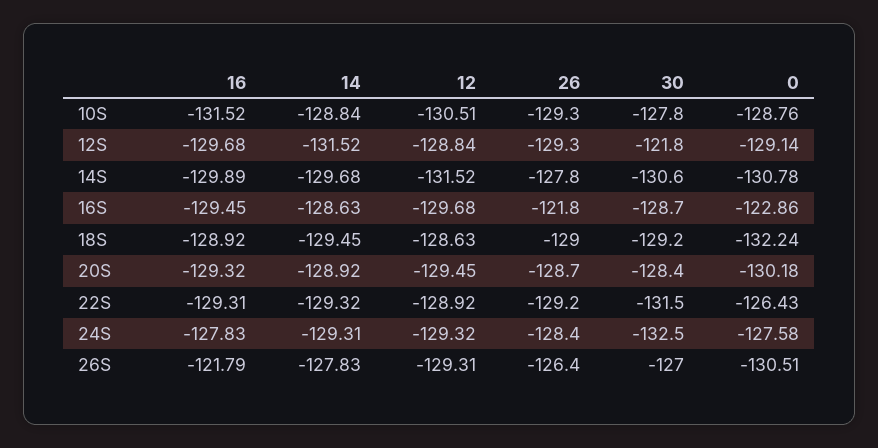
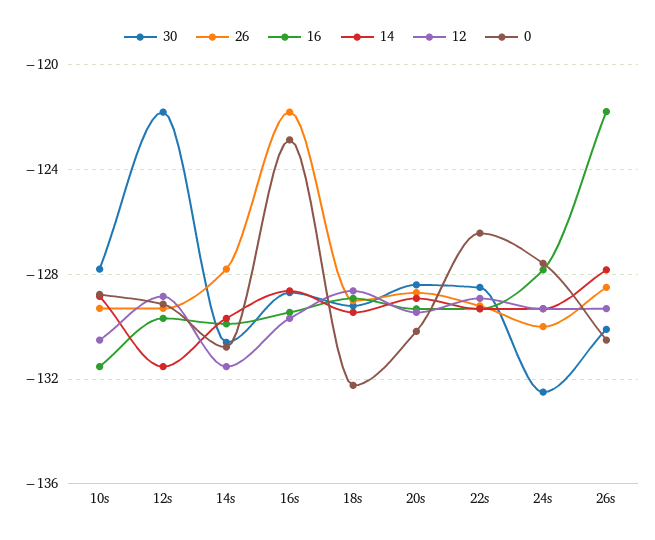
  {
    "16": {
      "10S": -131.52,
      "12S": -129.68,
      "14S": -129.89,
      "16S": -129.45,
      "18S": -128.92,
      "20S": -129.32,
      "22S": -129.31,
      "24S": -127.83,
      "26S": -121.79
    },
    "14": {
      "10S": -128.84,
      "12S": -131.52,
      "14S": -129.68,
      "16S": -128.63,
      "18S": -129.45,
      "20S": -128.92,
      "22S": -129.32,
      "24S": -129.31,
      "26S": -127.83
    },
    "12": {
      "10S": -130.51,
      "12S": -128.84,
      "14S": -131.52,
      "16S": -129.68,
      "18S": -128.63,
      "20S": -129.45,
      "22S": -128.92,
      "24S": -129.32,
      "26S": -129.31
    },
    "26": {
      "10S": -129.3,
      "12S": -129.3,
      "14S": -127.8,
      "16S": -121.8,
      "18S": -129,
      "20S": -128.7,
      "22S": -129.2,
-     "24S": -128.4,
+     "24S": -130,
-     "26S": -126.4
+     "26S": -128.5
    },
    "30": {
      "10S": -127.8,
      "12S": -121.8,
      "14S": -130.6,
      "16S": -128.7,
      "18S": -129.2,
      "20S": -128.4,
-     "22S": -131.5,
+     "22S": -128.5,
      "24S": -132.5,
-     "26S": -127
+     "26S": -130
    },
    "0": {
      "10S": -128.76,
      "12S": -129.14,
      "14S": -130.78,
      "16S": -122.86,
      "18S": -132.24,
      "20S": -130.18,
      "22S": -126.43,
      "24S": -127.58,
      "26S": -130.51
    }
  }

